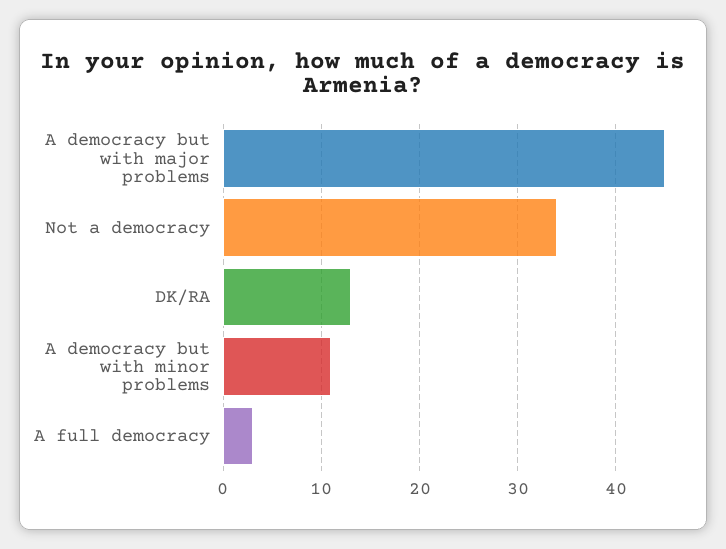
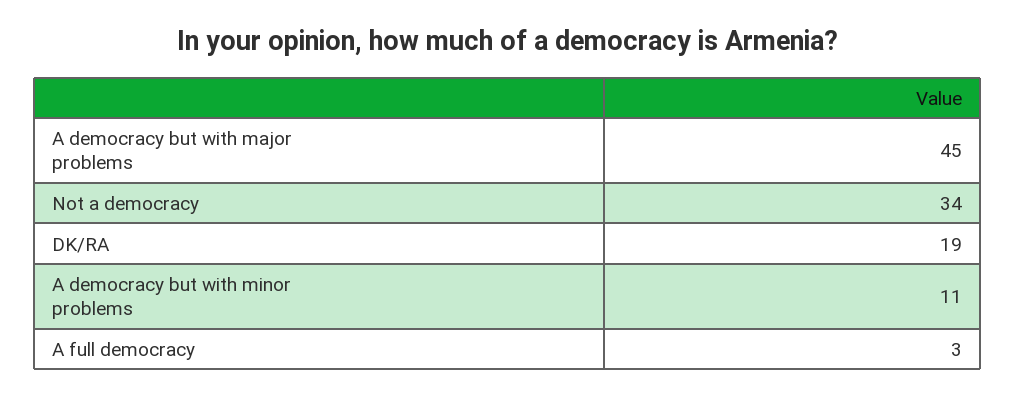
  {
    "A democracy but with major problems": 45,
    "Not a democracy": 34,
-   "DK/RA": 13,
+   "DK/RA": 19,
    "A democracy but with minor problems": 11,
    "A full democracy": 3
  }

